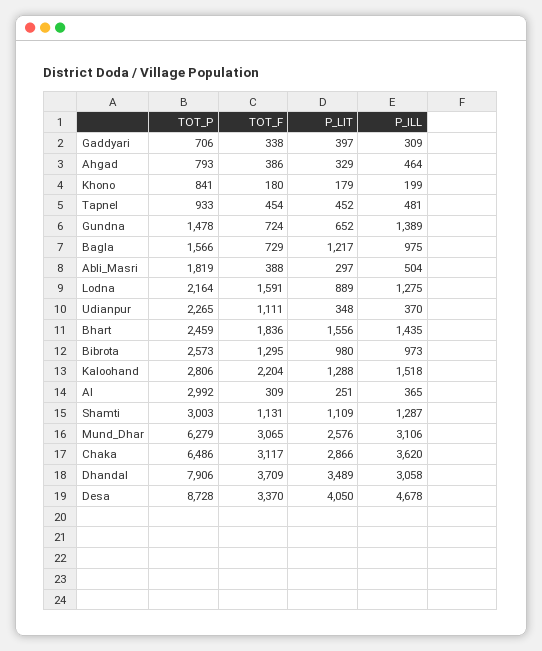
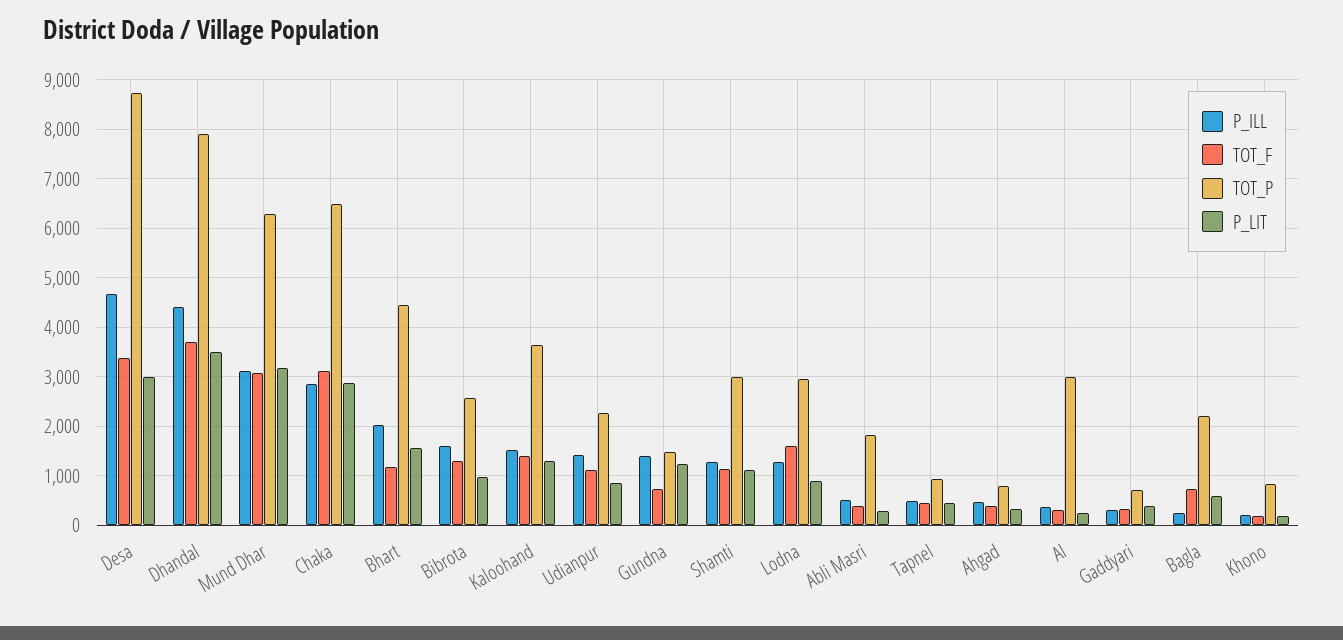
  {
    "TOT_P": {
      "Gaddyari": 706,
      "Ahgad": 793,
      "Khono": 841,
      "Tapnel": 933,
      "Gundna": 1478,
-     "Bagla": 1566,
+     "Bagla": 2200,
      "Abli_Masri": 1819,
-     "Lodna": 2164,
+     "Lodna": 3000,
      "Udianpur": 2265,
-     "Bhart": 2459,
+     "Bhart": 4400,
      "Bibrota": 2573,
-     "Kaloohand": 2806,
+     "Kaloohand": 3600,
      "Al": 2992,
      "Shamti": 3003,
      "Mund_Dhar": 6279,
      "Chaka": 6486,
      "Dhandal": 7906,
      "Desa": 8728
    },
    "TOT_F": {
      "Gaddyari": 338,
      "Ahgad": 386,
      "Khono": 180,
      "Tapnel": 454,
      "Gundna": 724,
      "Bagla": 729,
      "Abli_Masri": 388,
      "Lodna": 1591,
      "Udianpur": 1111,
-     "Bhart": 1836,
+     "Bhart": 1200,
      "Bibrota": 1295,
-     "Kaloohand": 2204,
+     "Kaloohand": 1400,
      "Al": 309,
      "Shamti": 1131,
      "Mund_Dhar": 3065,
      "Chaka": 3117,
      "Dhandal": 3709,
      "Desa": 3370
    },
    "P_LIT": {
      "Gaddyari": 397,
      "Ahgad": 329,
      "Khono": 179,
      "Tapnel": 452,
-     "Gundna": 652,
+     "Gundna": 1200,
-     "Bagla": 1217,
+     "Bagla": 600,
      "Abli_Masri": 297,
      "Lodna": 889,
-     "Udianpur": 348,
+     "Udianpur": 800,
      "Bhart": 1556,
      "Bibrota": 980,
      "Kaloohand": 1288,
      "Al": 251,
      "Shamti": 1109,
-     "Mund_Dhar": 2576,
+     "Mund_Dhar": 3200,
      "Chaka": 2866,
      "Dhandal": 3489,
-     "Desa": 4050
+     "Desa": 3000
    },
    "P_ILL": {
      "Gaddyari": 309,
      "Ahgad": 464,
      "Khono": 199,
      "Tapnel": 481,
      "Gundna": 1389,
-     "Bagla": 975,
+     "Bagla": 200,
      "Abli_Masri": 504,
      "Lodna": 1275,
-     "Udianpur": 370,
+     "Udianpur": 1400,
-     "Bhart": 1435,
+     "Bhart": 2000,
-     "Bibrota": 973,
+     "Bibrota": 1600,
      "Kaloohand": 1518,
      "Al": 365,
      "Shamti": 1287,
      "Mund_Dhar": 3106,
-     "Chaka": 3620,
+     "Chaka": 2800,
-     "Dhandal": 3058,
+     "Dhandal": 4400,
      "Desa": 4678
    }
  }

